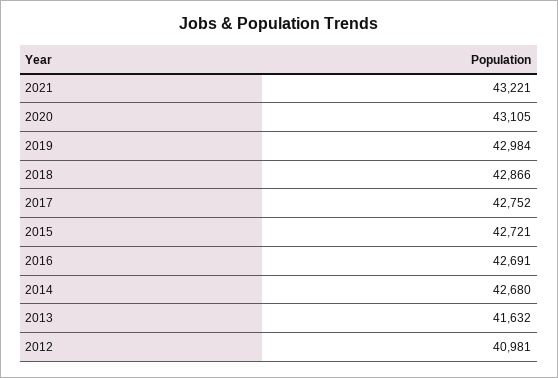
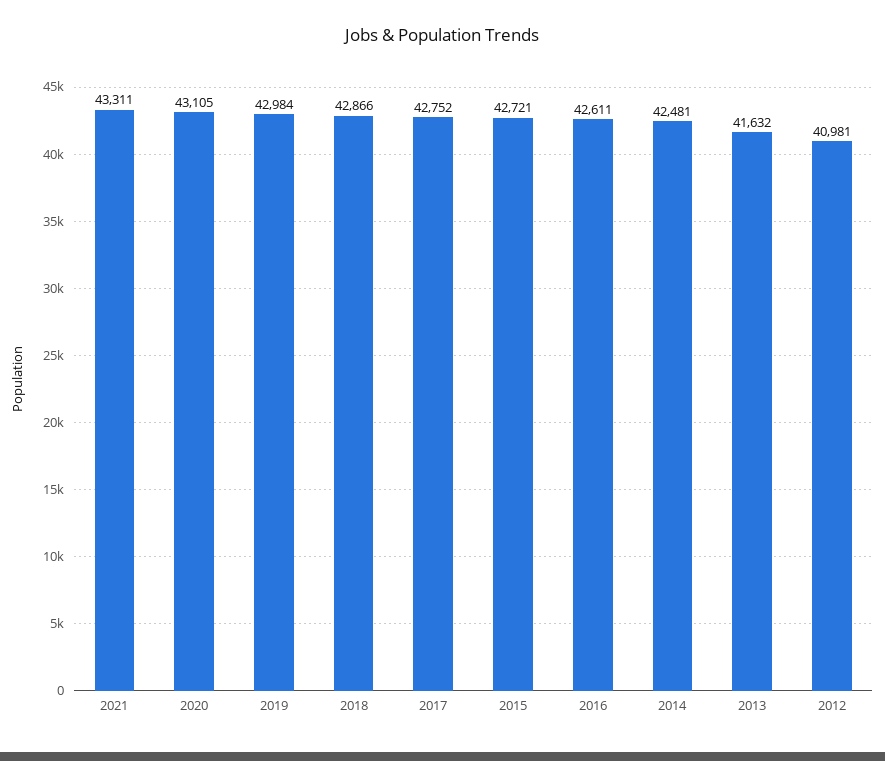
  {
-   "2021": 43221,
+   "2021": 43311,
    "2020": 43105,
    "2019": 42984,
    "2018": 42866,
    "2017": 42752,
    "2015": 42721,
-   "2016": 42691,
+   "2016": 42611,
-   "2014": 42680,
+   "2014": 42481,
    "2013": 41632,
    "2012": 40981
  }

